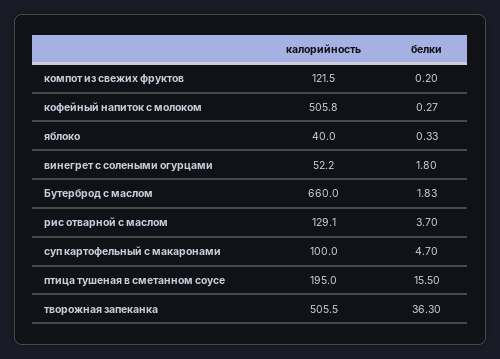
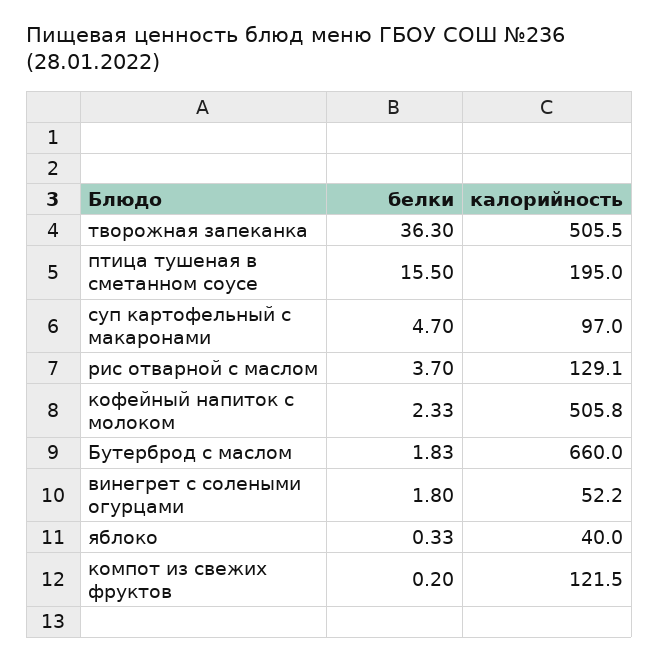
  {
    "калорийность": {
      "компот из свежих фруктов": 121.5,
      "кофейный напиток с молоком": 505.8,
      "яблоко": 40,
      "винегрет с солеными огурцами": 52.2,
      "Бутерброд с маслом": 660,
      "рис отварной с маслом": 129.1,
-     "суп картофельный с макаронами": 100,
+     "суп картофельный с макаронами": 97,
      "птица тушеная в сметанном соусе": 195,
      "творожная запеканка": 505.5
    },
    "белки": {
      "компот из свежих фруктов": 0.2,
-     "кофейный напиток с молоком": 0.27,
+     "кофейный напиток с молоком": 2.33,
      "яблоко": 0.33,
      "винегрет с солеными огурцами": 1.8,
      "Бутерброд с маслом": 1.83,
      "рис отварной с маслом": 3.7,
      "суп картофельный с макаронами": 4.7,
      "птица тушеная в сметанном соусе": 15.5,
      "творожная запеканка": 36.3
    }
  }

